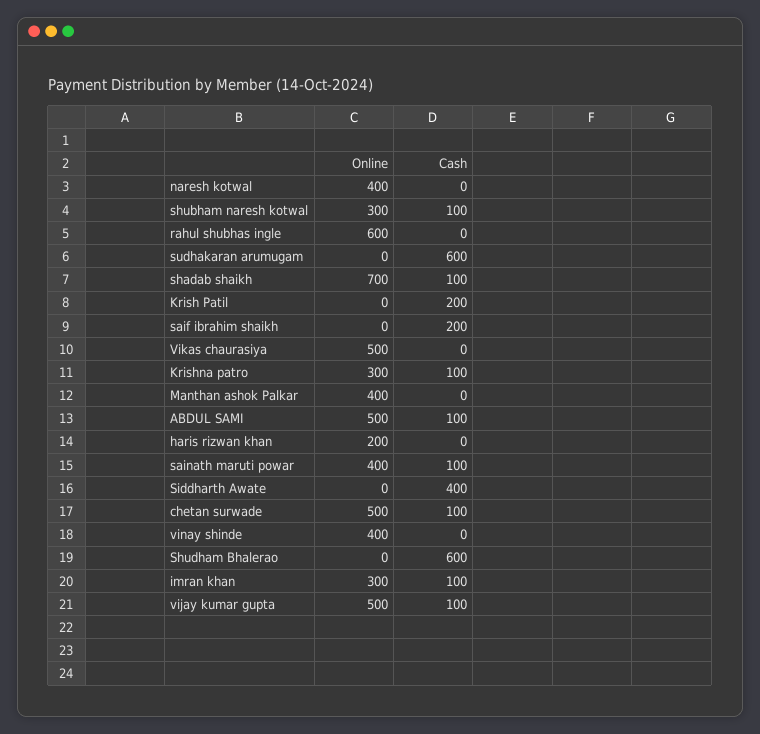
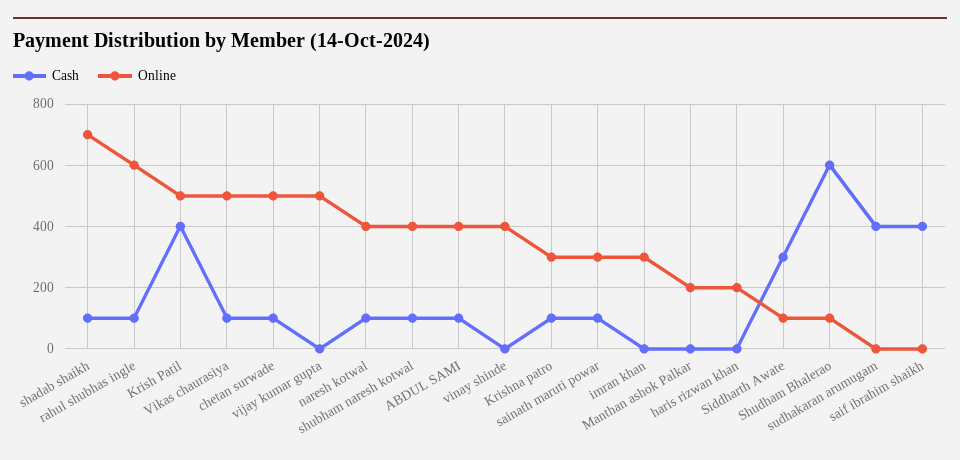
  {
    "Online": {
      "naresh kotwal": 400,
-     "shubham naresh kotwal": 300,
+     "shubham naresh kotwal": 400,
      "rahul shubhas ingle": 600,
      "sudhakaran arumugam": 0,
      "shadab shaikh": 700,
-     "Krish Patil": 0,
+     "Krish Patil": 500,
      "saif ibrahim shaikh": 0,
      "Vikas chaurasiya": 500,
      "Krishna patro": 300,
-     "Manthan ashok Palkar": 400,
+     "Manthan ashok Palkar": 200,
-     "ABDUL SAMI": 500,
+     "ABDUL SAMI": 400,
      "haris rizwan khan": 200,
-     "sainath maruti powar": 400,
+     "sainath maruti powar": 300,
-     "Siddharth Awate": 0,
+     "Siddharth Awate": 100,
      "chetan surwade": 500,
      "vinay shinde": 400,
-     "Shudham Bhalerao": 0,
+     "Shudham Bhalerao": 100,
      "imran khan": 300,
      "vijay kumar gupta": 500
    },
    "Cash": {
-     "naresh kotwal": 0,
+     "naresh kotwal": 100,
      "shubham naresh kotwal": 100,
-     "rahul shubhas ingle": 0,
+     "rahul shubhas ingle": 100,
-     "sudhakaran arumugam": 600,
+     "sudhakaran arumugam": 400,
      "shadab shaikh": 100,
-     "Krish Patil": 200,
+     "Krish Patil": 400,
-     "saif ibrahim shaikh": 200,
+     "saif ibrahim shaikh": 400,
-     "Vikas chaurasiya": 0,
+     "Vikas chaurasiya": 100,
      "Krishna patro": 100,
      "Manthan ashok Palkar": 0,
      "ABDUL SAMI": 100,
      "haris rizwan khan": 0,
      "sainath maruti powar": 100,
-     "Siddharth Awate": 400,
+     "Siddharth Awate": 300,
      "chetan surwade": 100,
      "vinay shinde": 0,
      "Shudham Bhalerao": 600,
-     "imran khan": 100,
+     "imran khan": 0,
-     "vijay kumar gupta": 100
+     "vijay kumar gupta": 0
    }
  }

